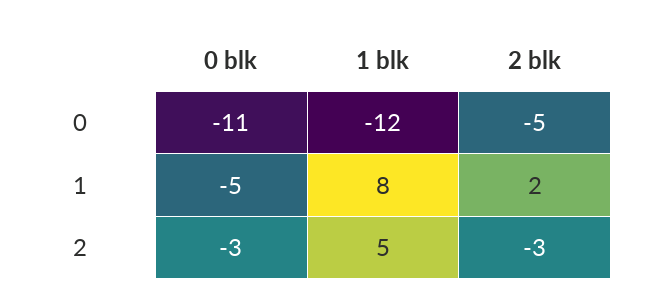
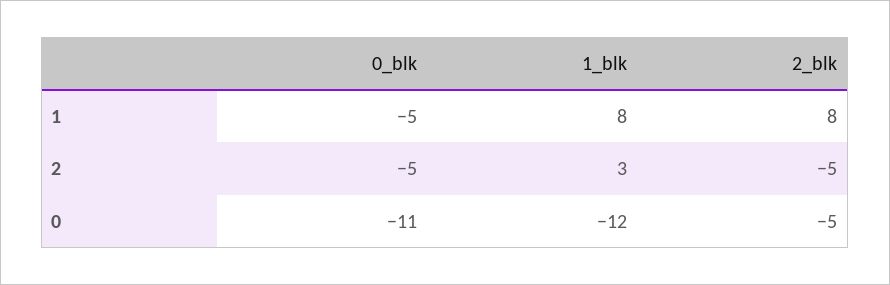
  {
    "0 blk": {
      "0": -11,
      "1": -5,
-     "2": -3
+     "2": -5
    },
    "1 blk": {
      "0": -12,
      "1": 8,
-     "2": 5
+     "2": 3
    },
    "2 blk": {
      "0": -5,
-     "1": 2,
+     "1": 8,
-     "2": -3
+     "2": -5
    }
  }

